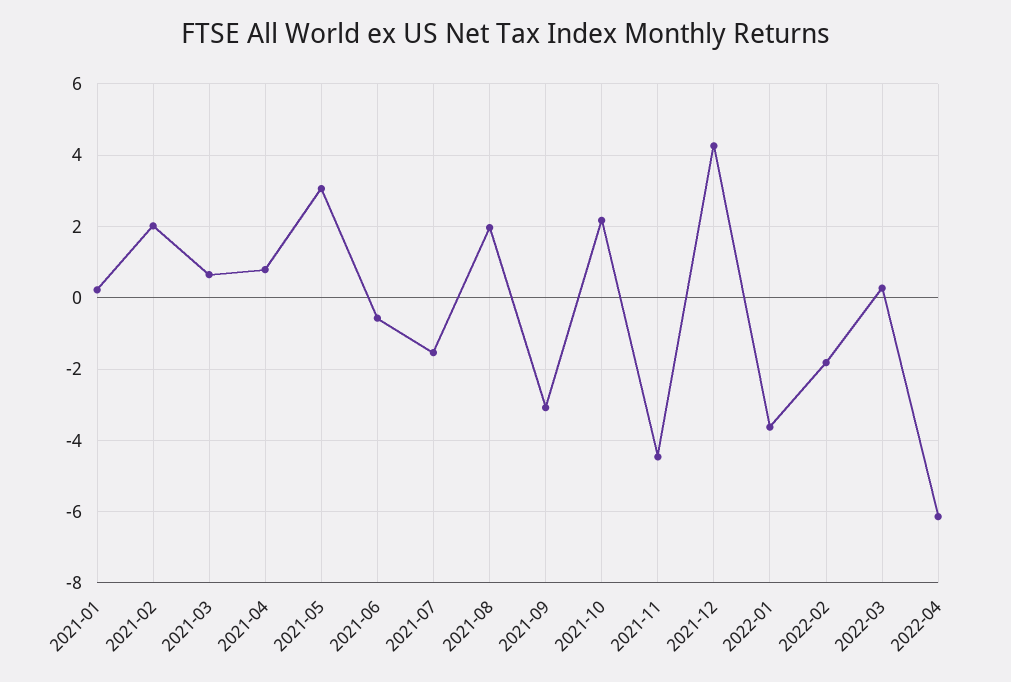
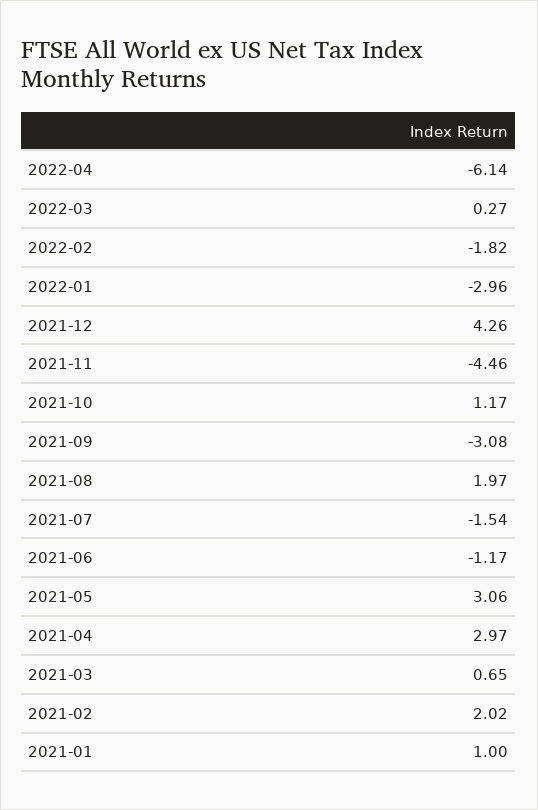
  {
-   "2021-01": 0.2,
+   "2021-01": 1,
    "2021-02": 2.02,
    "2021-03": 0.65,
-   "2021-04": 0.8,
+   "2021-04": 2.97,
    "2021-05": 3.06,
-   "2021-06": -0.6,
+   "2021-06": -1.17,
    "2021-07": -1.54,
    "2021-08": 1.97,
    "2021-09": -3.08,
-   "2021-10": 2.2,
+   "2021-10": 1.17,
    "2021-11": -4.46,
    "2021-12": 4.26,
-   "2022-01": -3.6,
+   "2022-01": -2.96,
    "2022-02": -1.82,
    "2022-03": 0.27,
    "2022-04": -6.14
  }

